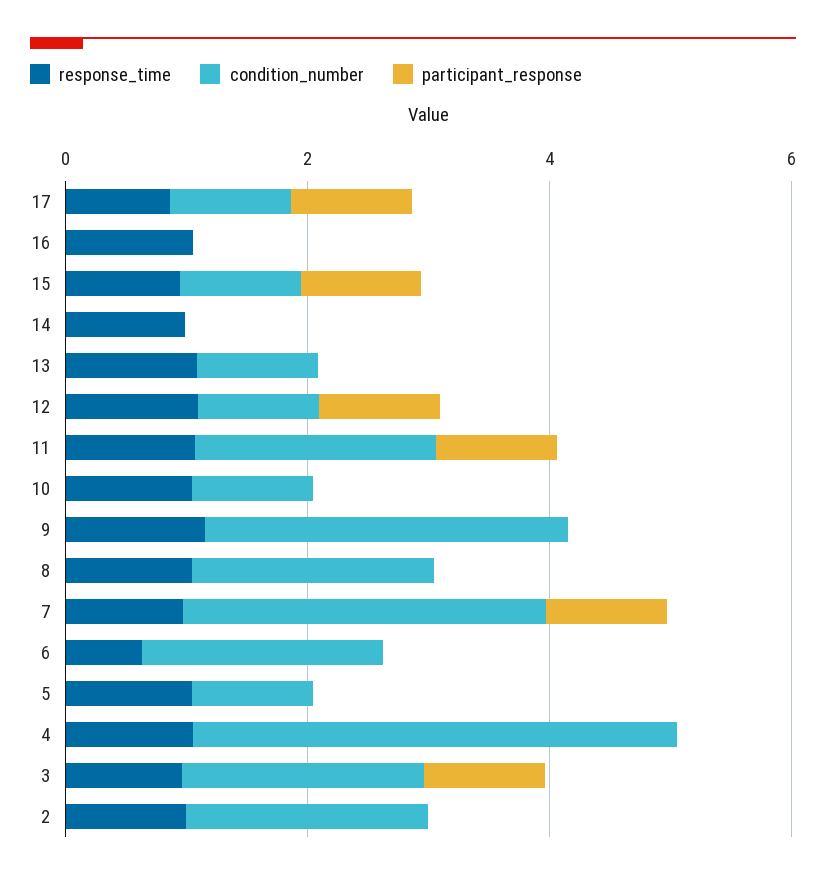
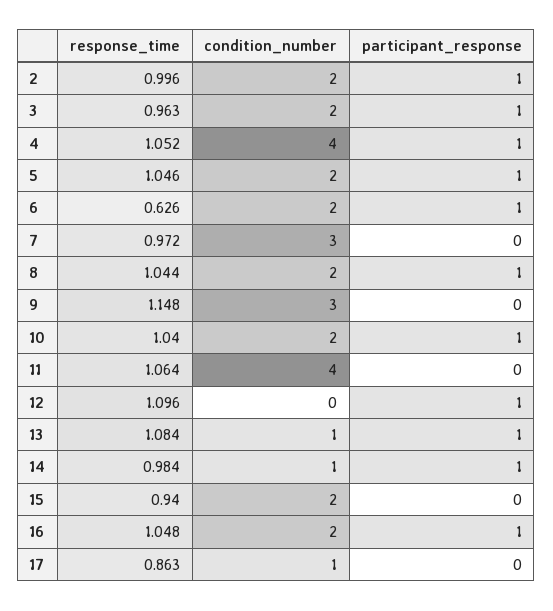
  {
    "response_time": {
      "17": 0.863,
      "16": 1.048,
      "15": 0.94,
      "14": 0.984,
      "13": 1.084,
      "12": 1.096,
      "11": 1.064,
      "10": 1.04,
      "9": 1.148,
      "8": 1.044,
      "7": 0.972,
      "6": 0.626,
      "5": 1.046,
      "4": 1.052,
      "3": 0.963,
      "2": 0.996
    },
    "condition_number": {
      "17": 1,
-     "16": 0,
+     "16": 2,
-     "15": 1,
+     "15": 2,
-     "14": 0,
+     "14": 1,
      "13": 1,
-     "12": 1,
+     "12": 0,
-     "11": 2,
+     "11": 4,
-     "10": 1,
+     "10": 2,
      "9": 3,
      "8": 2,
      "7": 3,
      "6": 2,
-     "5": 1,
+     "5": 2,
      "4": 4,
      "3": 2,
      "2": 2
    },
    "participant_response": {
-     "17": 1,
+     "17": 0,
-     "16": 0,
+     "16": 1,
-     "15": 1,
+     "15": 0,
-     "14": 0,
+     "14": 1,
-     "13": 0,
+     "13": 1,
      "12": 1,
-     "11": 1,
+     "11": 0,
-     "10": 0,
+     "10": 1,
      "9": 0,
-     "8": 0,
+     "8": 1,
-     "7": 1,
+     "7": 0,
-     "6": 0,
+     "6": 1,
-     "5": 0,
+     "5": 1,
-     "4": 0,
+     "4": 1,
      "3": 1,
-     "2": 0
+     "2": 1
    }
  }

